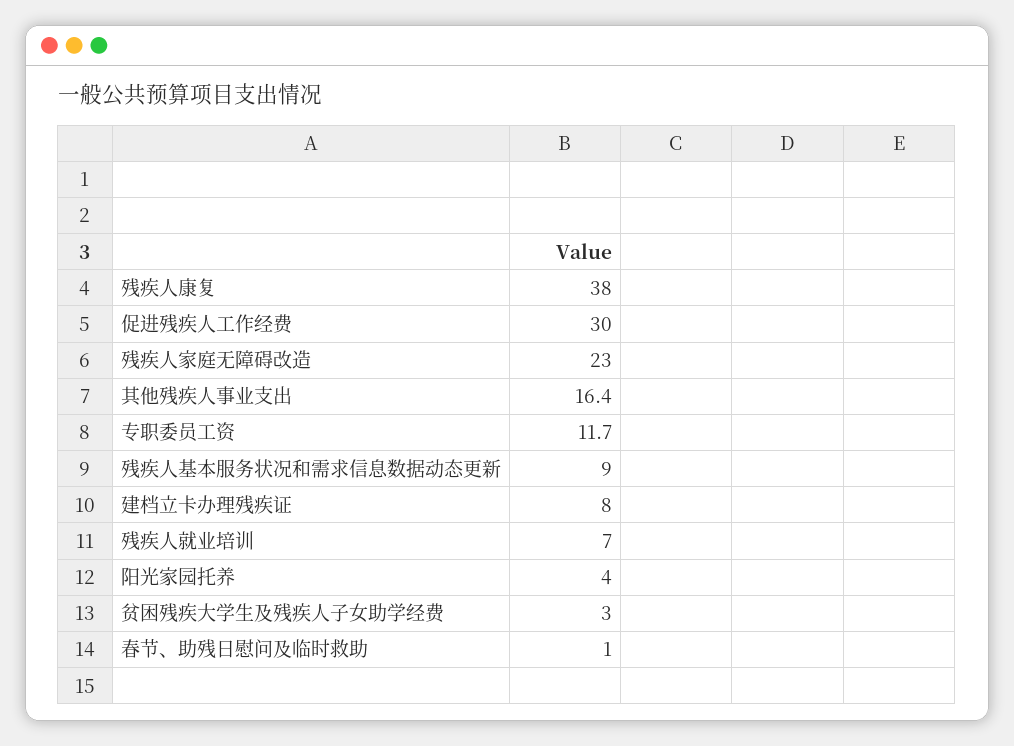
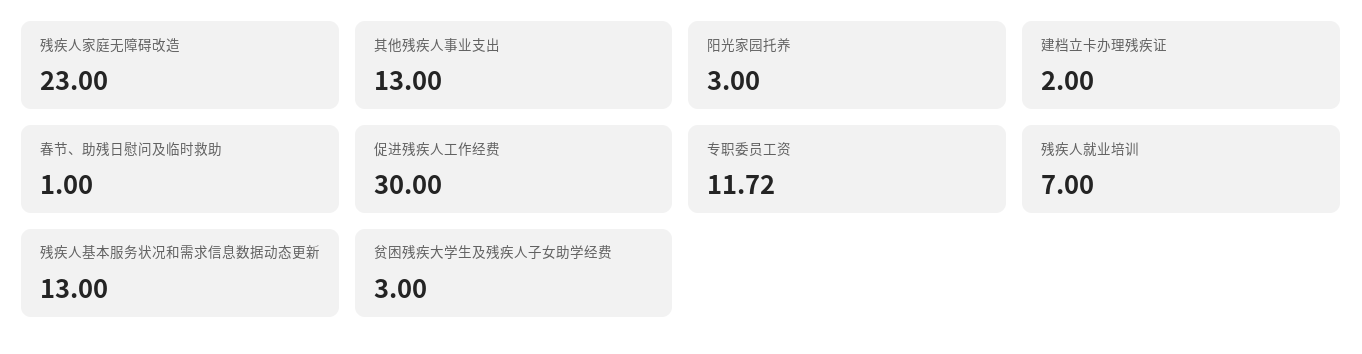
  {
-   "残疾人康复": 38,
    "促进残疾人工作经费": 30,
    "残疾人家庭无障碍改造": 23,
-   "其他残疾人事业支出": 16.4,
+   "其他残疾人事业支出": 13,
    "专职委员工资": 11.72,
-   "残疾人基本服务状况和需求信息数据动态更新": 9,
+   "残疾人基本服务状况和需求信息数据动态更新": 13,
-   "建档立卡办理残疾证": 8,
+   "建档立卡办理残疾证": 2,
    "残疾人就业培训": 7,
-   "阳光家园托养": 4,
+   "阳光家园托养": 3,
    "贫困残疾大学生及残疾人子女助学经费": 3,
    "春节、助残日慰问及临时救助": 1
  }

